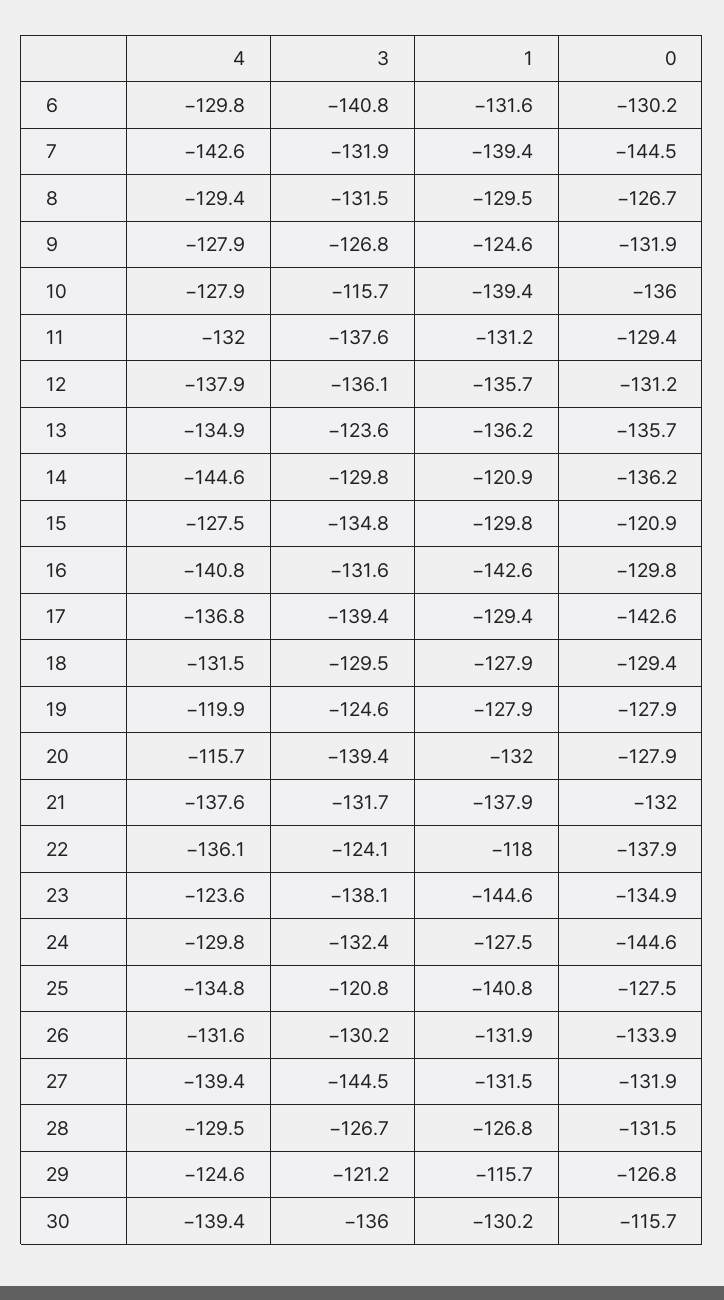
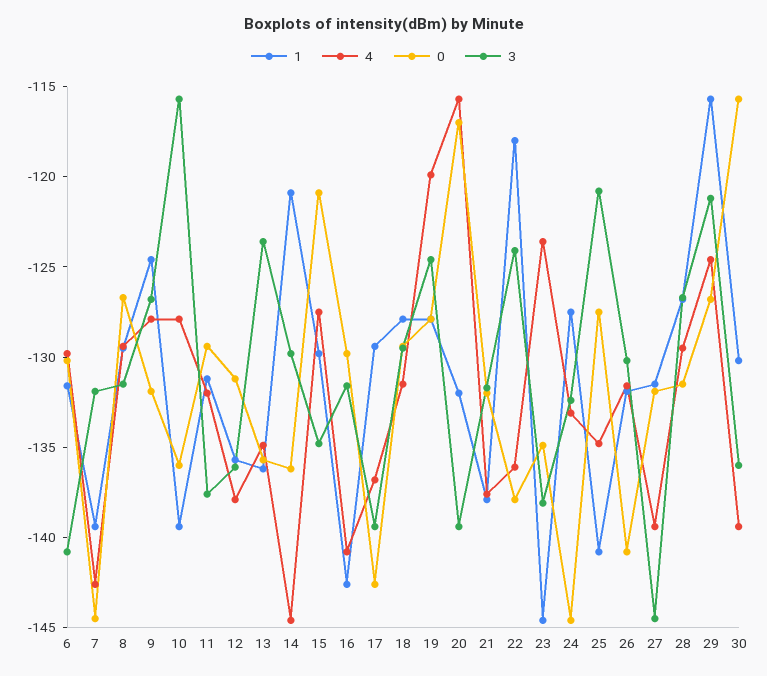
  {
    "4": {
      "6": -129.8,
      "7": -142.6,
      "8": -129.4,
      "9": -127.9,
      "10": -127.9,
      "11": -132,
      "12": -137.9,
      "13": -134.9,
      "14": -144.6,
      "15": -127.5,
      "16": -140.8,
      "17": -136.8,
      "18": -131.5,
      "19": -119.9,
      "20": -115.7,
      "21": -137.6,
      "22": -136.1,
      "23": -123.6,
-     "24": -129.8,
+     "24": -133,
      "25": -134.8,
      "26": -131.6,
      "27": -139.4,
      "28": -129.5,
      "29": -124.6,
      "30": -139.4
    },
    "3": {
      "6": -140.8,
      "7": -131.9,
      "8": -131.5,
      "9": -126.8,
      "10": -115.7,
      "11": -137.6,
      "12": -136.1,
      "13": -123.6,
      "14": -129.8,
      "15": -134.8,
      "16": -131.6,
      "17": -139.4,
      "18": -129.5,
      "19": -124.6,
      "20": -139.4,
      "21": -131.7,
      "22": -124.1,
      "23": -138.1,
      "24": -132.4,
      "25": -120.8,
      "26": -130.2,
      "27": -144.5,
      "28": -126.7,
      "29": -121.2,
      "30": -136
    },
    "1": {
      "6": -131.6,
      "7": -139.4,
      "8": -129.5,
      "9": -124.6,
      "10": -139.4,
      "11": -131.2,
      "12": -135.7,
      "13": -136.2,
      "14": -120.9,
      "15": -129.8,
      "16": -142.6,
      "17": -129.4,
      "18": -127.9,
      "19": -127.9,
      "20": -132,
      "21": -137.9,
      "22": -118,
      "23": -144.6,
      "24": -127.5,
      "25": -140.8,
      "26": -131.9,
      "27": -131.5,
      "28": -126.8,
      "29": -115.7,
      "30": -130.2
    },
    "0": {
      "6": -130.2,
      "7": -144.5,
      "8": -126.7,
      "9": -131.9,
      "10": -136,
      "11": -129.4,
      "12": -131.2,
      "13": -135.7,
      "14": -136.2,
      "15": -120.9,
      "16": -129.8,
      "17": -142.6,
      "18": -129.4,
      "19": -127.9,
-     "20": -127.9,
+     "20": -117,
      "21": -132,
      "22": -137.9,
      "23": -134.9,
      "24": -144.6,
      "25": -127.5,
-     "26": -133.9,
+     "26": -141,
      "27": -131.9,
      "28": -131.5,
      "29": -126.8,
      "30": -115.7
    }
  }

